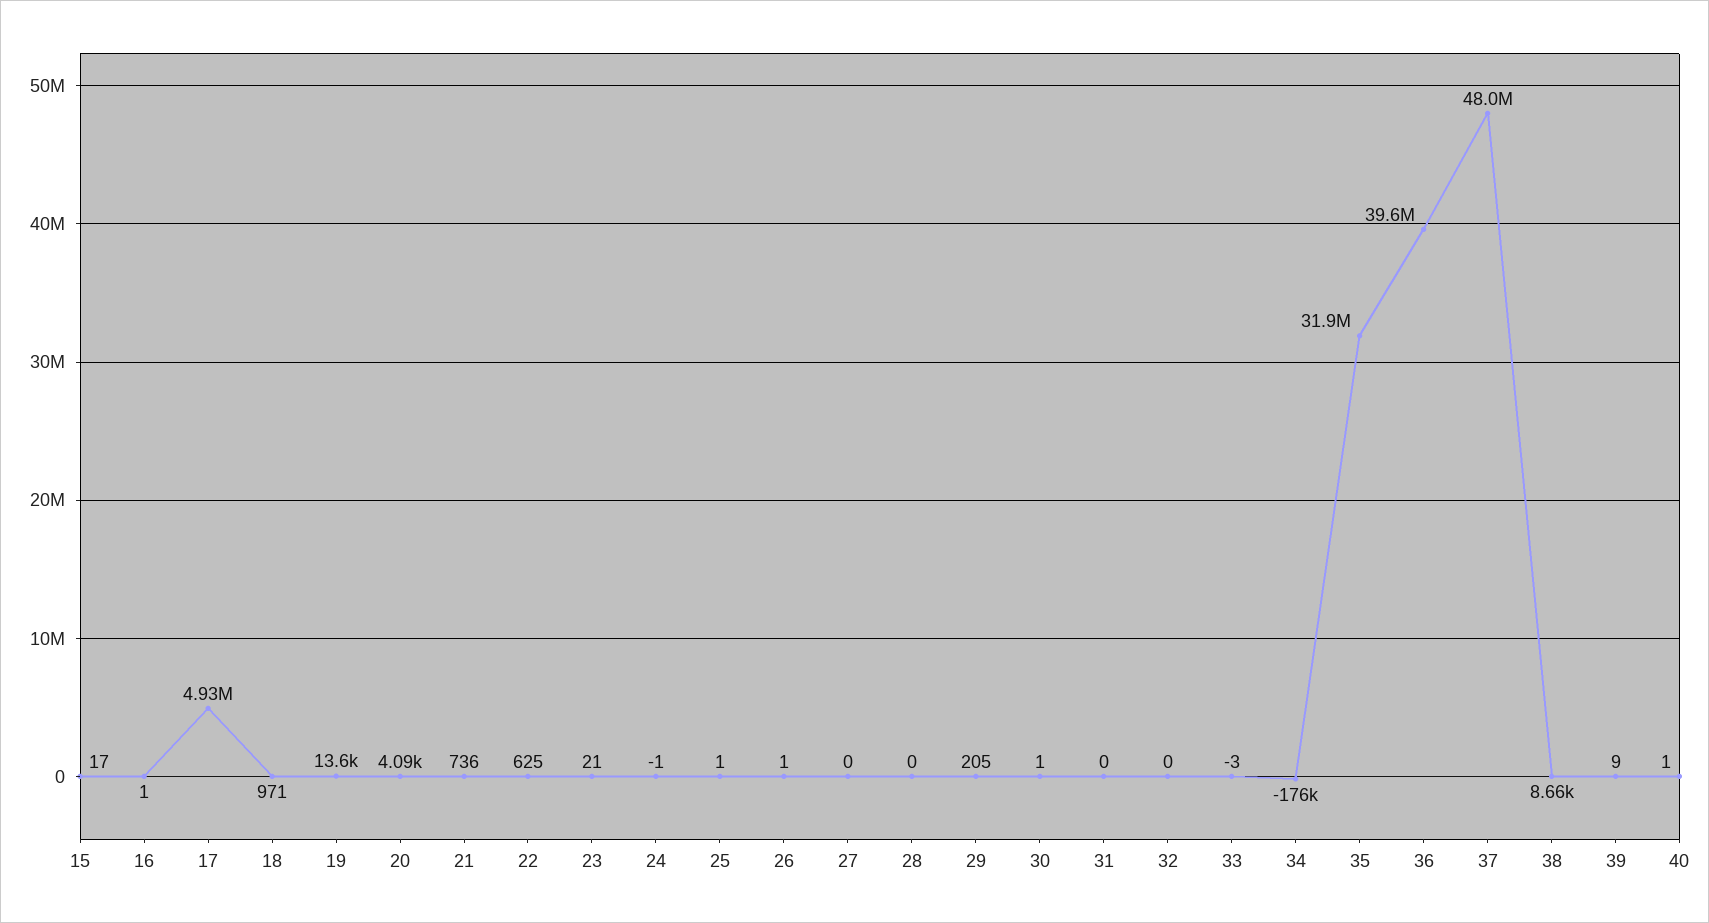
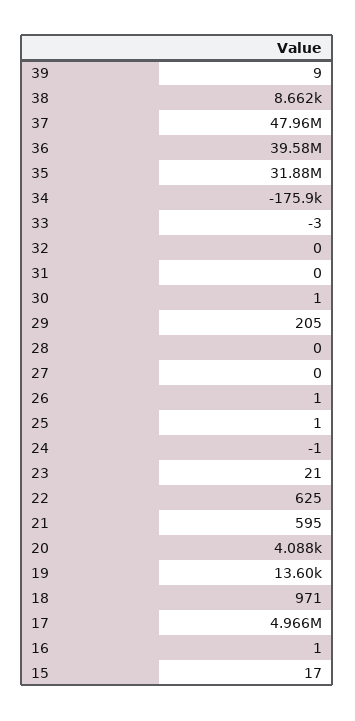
  {
    "15": 17,
    "16": 1,
-   "17": 4930000,
+   "17": 4966000,
    "18": 971,
    "19": 13600,
    "20": 4088,
-   "21": 736,
+   "21": 595,
    "22": 625,
    "23": 21,
    "24": -1,
    "25": 1,
    "26": 1,
    "27": 0,
    "28": 0,
    "29": 205,
    "30": 1,
    "31": 0,
    "32": 0,
    "33": -3,
    "34": -175900,
    "35": 31880000,
    "36": 39580000,
    "37": 47960000,
    "38": 8662,
-   "39": 9,
+   "39": 9
-   "40": 1
  }

